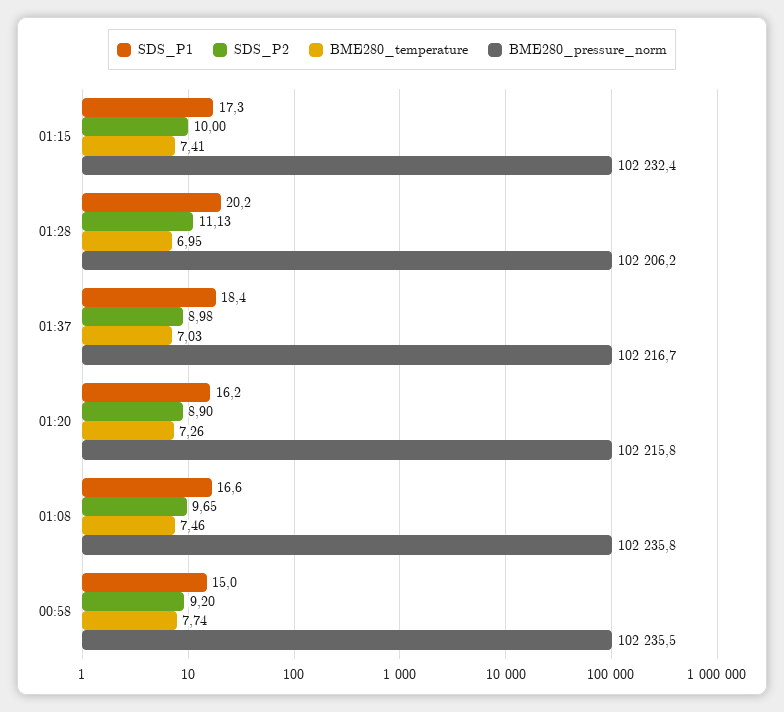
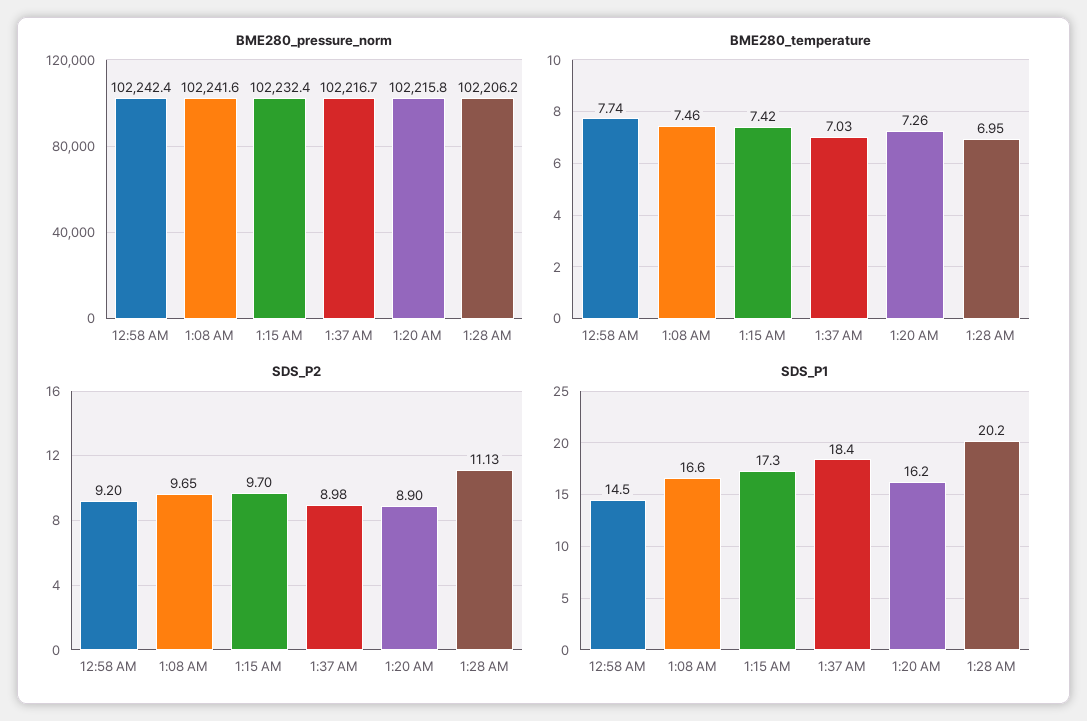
  {
    "SDS_P1": {
      "01:15": 17.3,
      "01:28": 20.2,
      "01:37": 18.4,
      "01:20": 16.2,
      "01:08": 16.6,
-     "00:58": 15
+     "00:58": 14.5
    },
    "SDS_P2": {
-     "01:15": 10,
+     "01:15": 9.7,
      "01:28": 11.13,
      "01:37": 8.98,
      "01:20": 8.9,
      "01:08": 9.65,
      "00:58": 9.2
    },
    "BME280_temperature": {
-     "01:15": 7.41,
+     "01:15": 7.42,
      "01:28": 6.95,
      "01:37": 7.03,
      "01:20": 7.26,
      "01:08": 7.46,
      "00:58": 7.74
    },
    "BME280_pressure_norm": {
      "01:15": 102232.4,
      "01:28": 102206.2,
      "01:37": 102216.7,
      "01:20": 102215.8,
-     "01:08": 102235.8,
+     "01:08": 102241.6,
-     "00:58": 102235.5
+     "00:58": 102242.4
    }
  }

